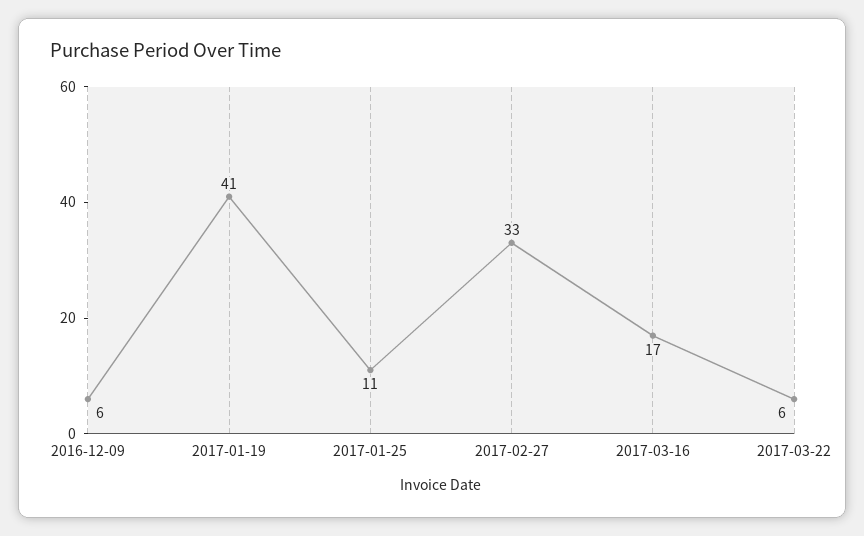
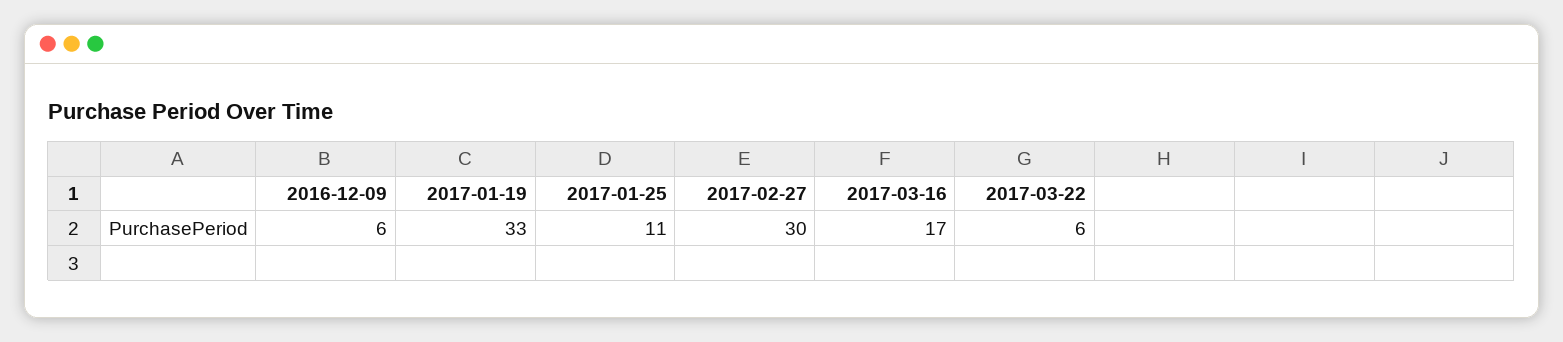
  {
    "2016-12-09": 6,
-   "2017-01-19": 41,
+   "2017-01-19": 33,
    "2017-01-25": 11,
-   "2017-02-27": 33,
+   "2017-02-27": 30,
    "2017-03-16": 17,
    "2017-03-22": 6
  }

